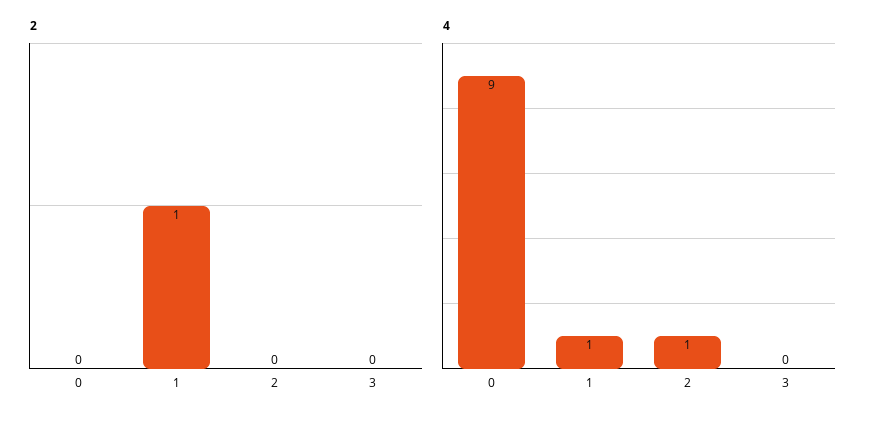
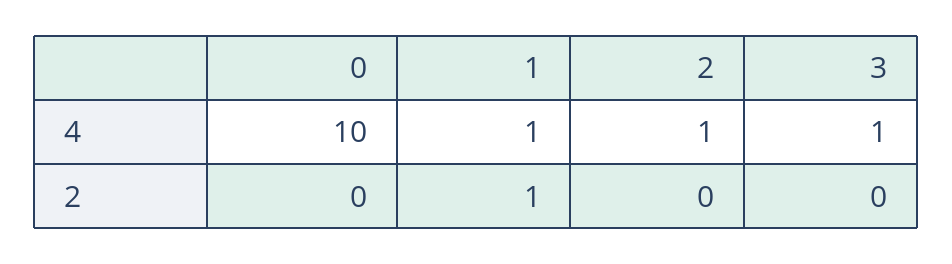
  {
    "2": {
      "0": 0,
      "1": 1,
      "2": 0,
      "3": 0
    },
    "4": {
-     "0": 9,
+     "0": 10,
      "1": 1,
      "2": 1,
-     "3": 0
+     "3": 1
    }
  }

